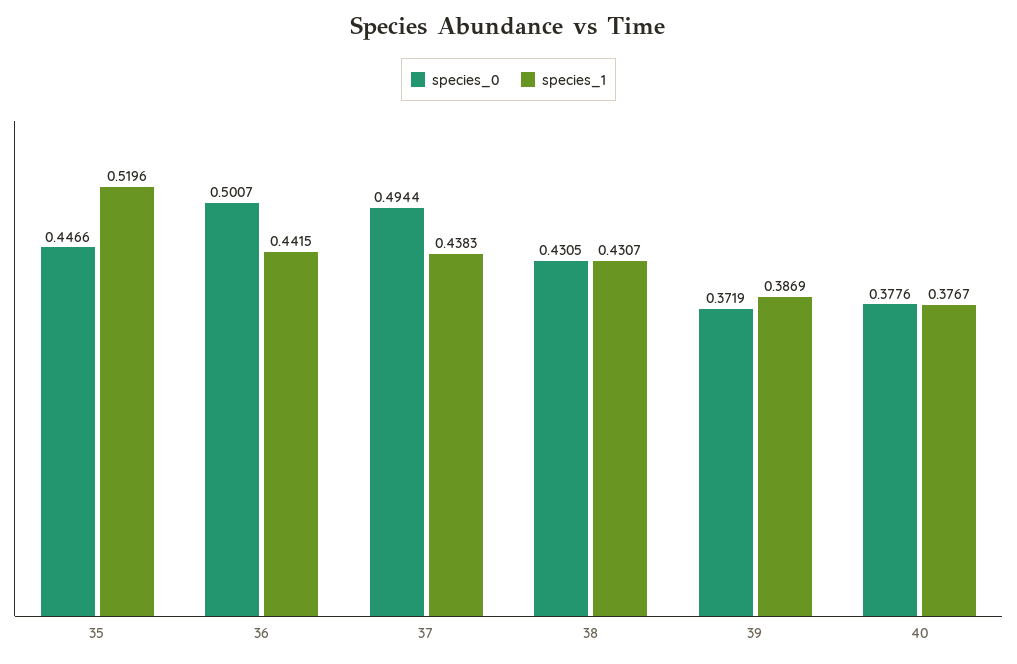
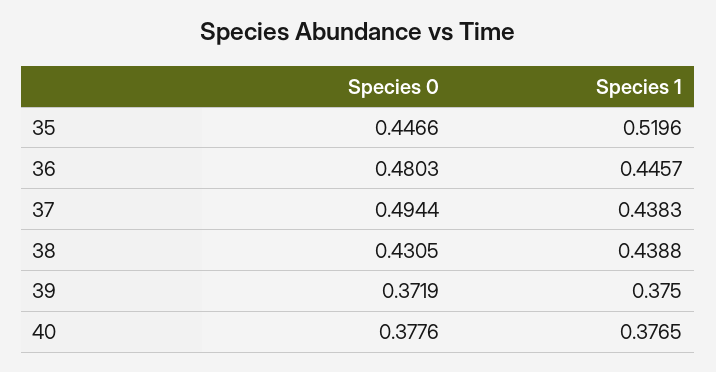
  {
    "species_0": {
      "35": 0.4466,
-     "36": 0.5007,
+     "36": 0.4803,
      "37": 0.4944,
      "38": 0.4305,
      "39": 0.3719,
      "40": 0.3776
    },
    "species_1": {
      "35": 0.5196,
-     "36": 0.4415,
+     "36": 0.4457,
      "37": 0.4383,
-     "38": 0.4307,
+     "38": 0.4388,
-     "39": 0.3869,
+     "39": 0.375,
-     "40": 0.3767
+     "40": 0.3765
    }
  }

